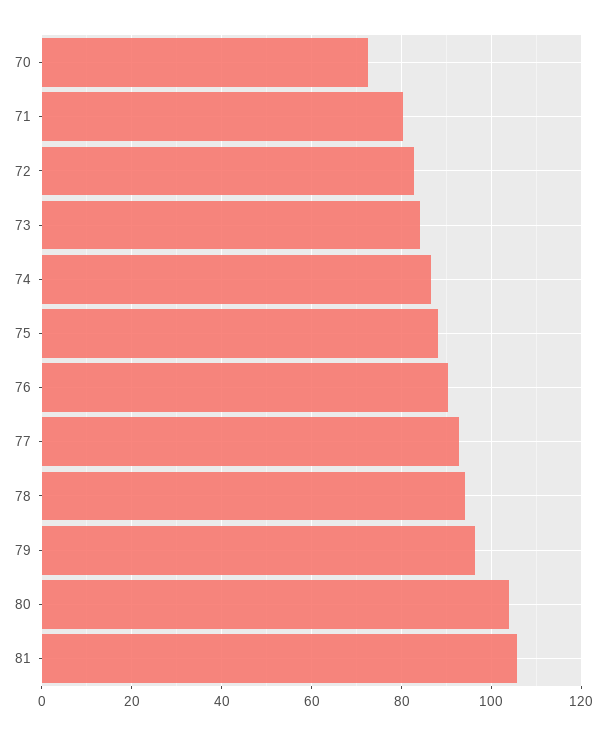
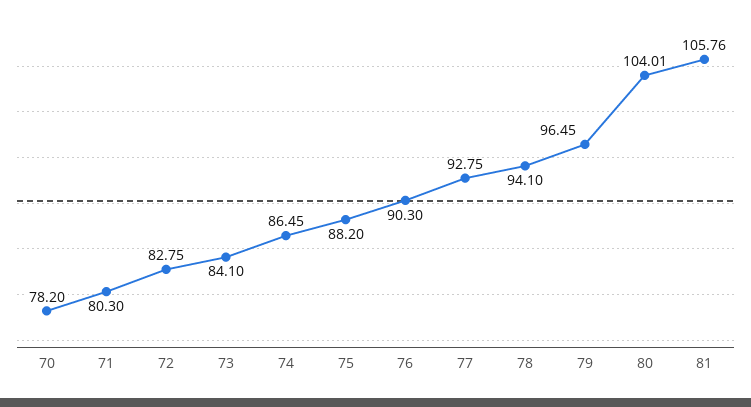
  {
-   "70": 72,
+   "70": 78.2,
    "71": 80.3,
    "72": 82.75,
    "73": 84.1,
    "74": 86.45,
    "75": 88.2,
    "76": 90.3,
    "77": 92.75,
    "78": 94.1,
    "79": 96.45,
    "80": 104.01,
    "81": 105.76
  }

